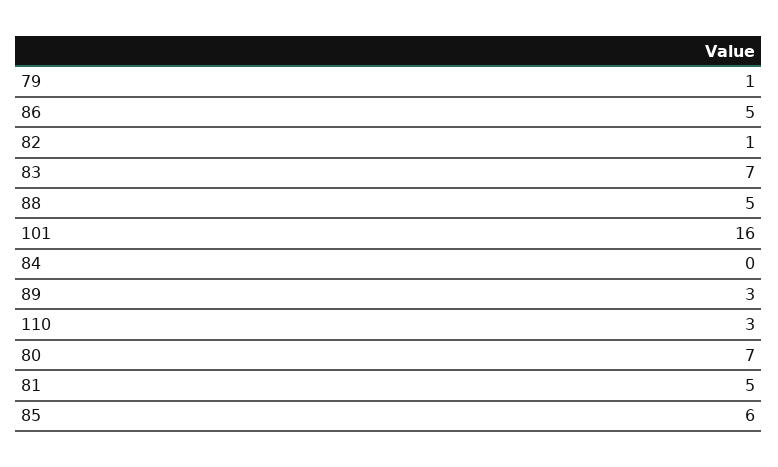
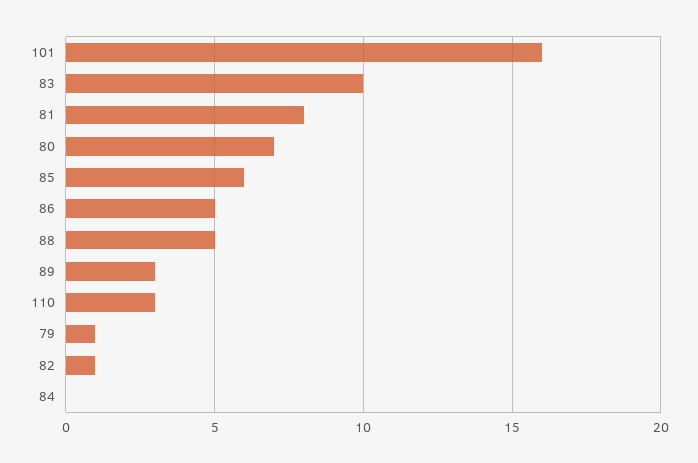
  {
    "79": 1,
    "86": 5,
    "82": 1,
-   "83": 7,
+   "83": 10,
    "88": 5,
    "101": 16,
    "84": 0,
    "89": 3,
    "110": 3,
    "80": 7,
-   "81": 5,
+   "81": 8,
    "85": 6
  }

